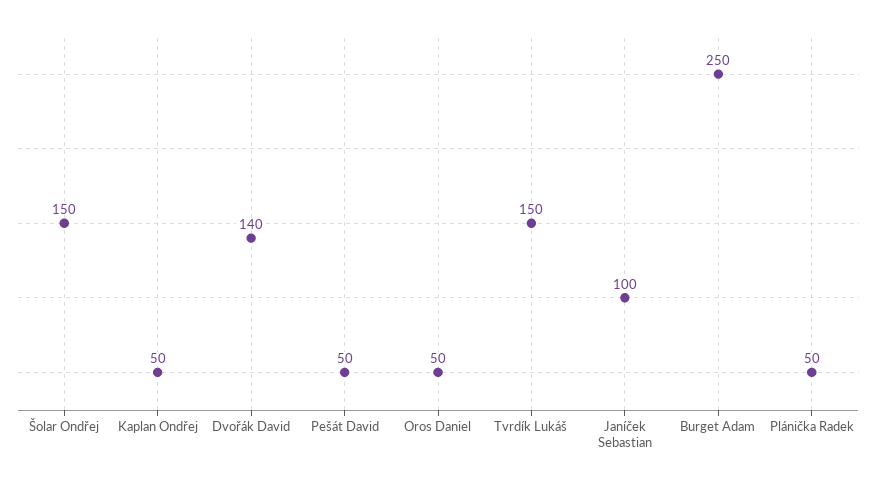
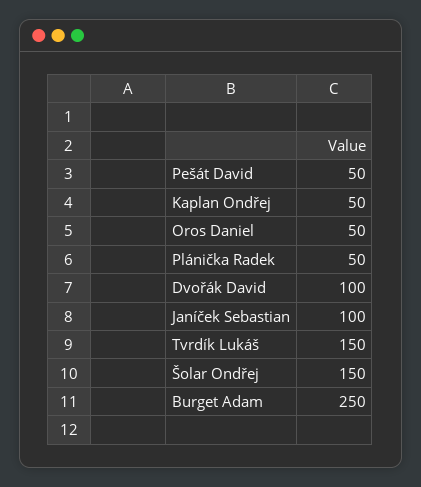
  {
    "Šolar Ondřej": 150,
    "Kaplan Ondřej": 50,
-   "Dvořák David": 140,
+   "Dvořák David": 100,
    "Pešát David": 50,
    "Oros Daniel": 50,
    "Tvrdík Lukáš": 150,
    "Janíček Sebastian": 100,
    "Burget Adam": 250,
    "Plánička Radek": 50
  }

